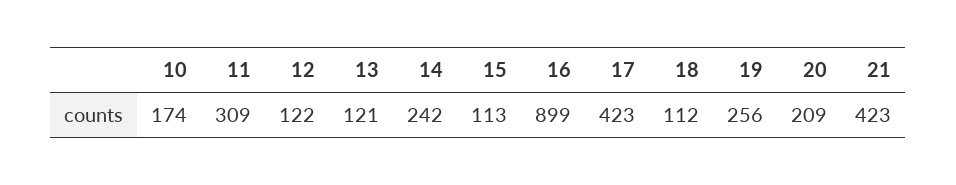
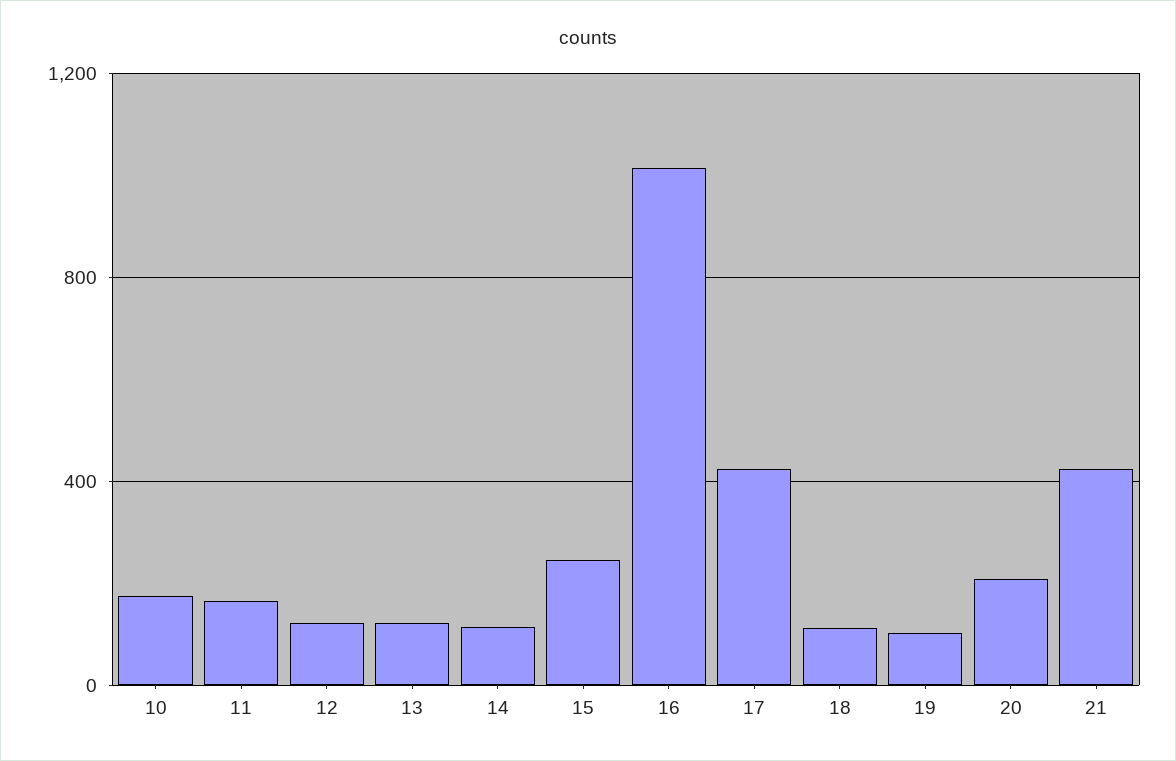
  {
    "10": 174,
-   "11": 309,
+   "11": 150,
    "12": 122,
    "13": 121,
-   "14": 242,
+   "14": 100,
-   "15": 113,
+   "15": 250,
-   "16": 899,
+   "16": 1000,
    "17": 423,
    "18": 112,
-   "19": 256,
+   "19": 100,
    "20": 209,
    "21": 423
  }

